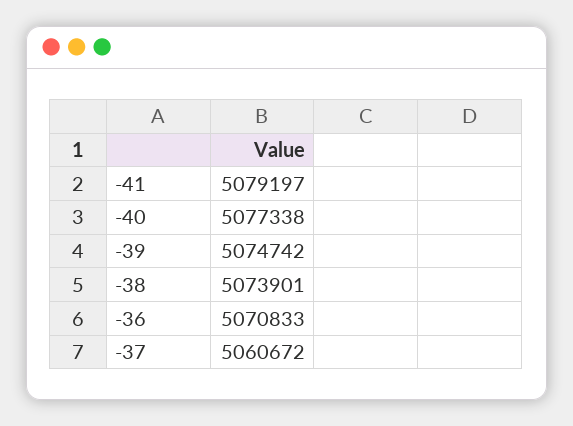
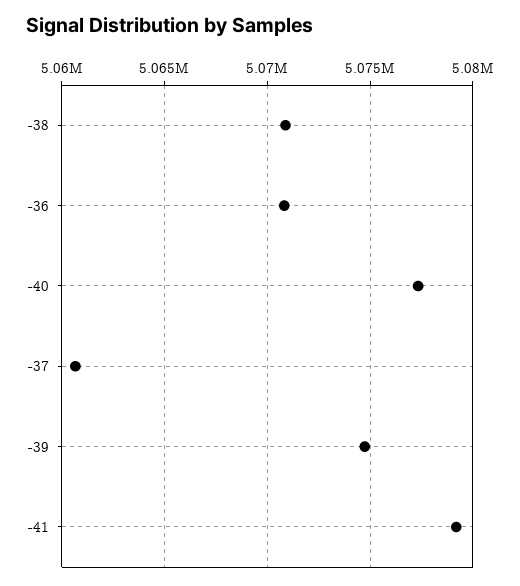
  {
    "-41": 5079197,
    "-40": 5077338,
    "-39": 5074742,
-   "-38": 5073901,
+   "-38": 5071000,
    "-36": 5070833,
    "-37": 5060672
  }

